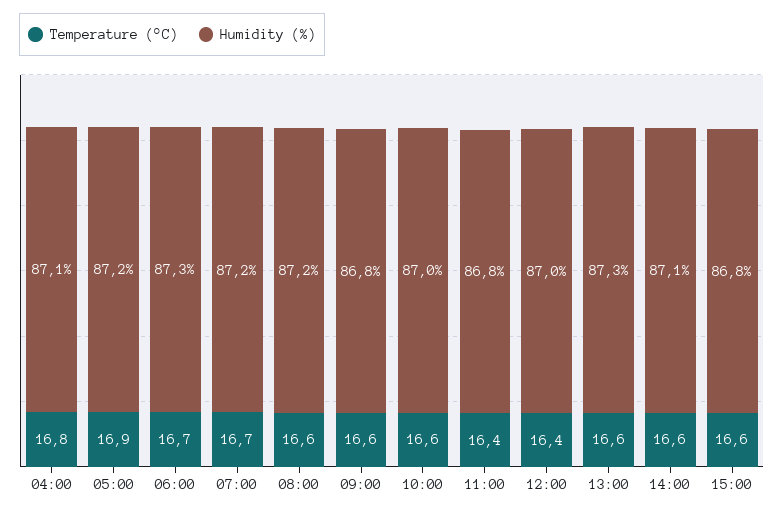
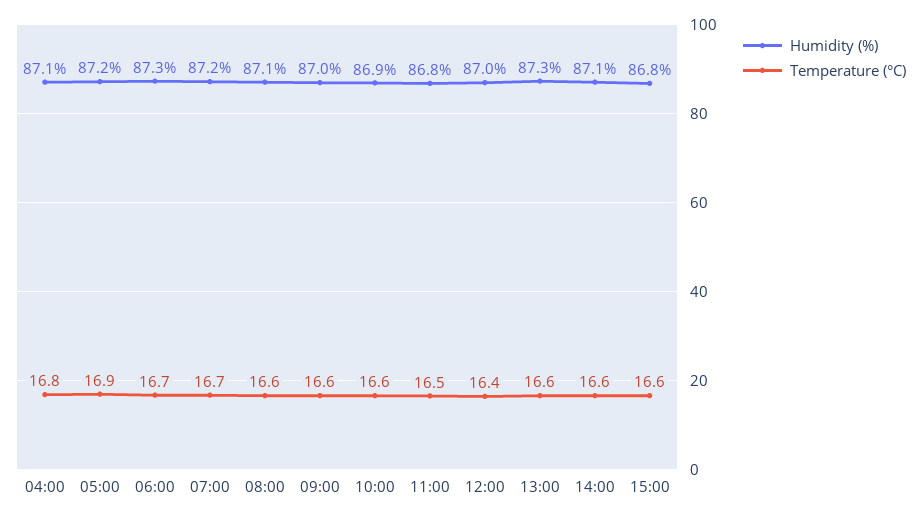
  {
    "Temperature (°C)": {
      "04:00": 16.8,
      "05:00": 16.9,
      "06:00": 16.7,
      "07:00": 16.7,
      "08:00": 16.6,
      "09:00": 16.6,
      "10:00": 16.6,
-     "11:00": 16.4,
+     "11:00": 16.5,
      "12:00": 16.4,
      "13:00": 16.6,
      "14:00": 16.6,
      "15:00": 16.6
    },
    "Humidity (%)": {
      "04:00": 87.1,
      "05:00": 87.2,
      "06:00": 87.3,
      "07:00": 87.2,
-     "08:00": 87.2,
+     "08:00": 87.1,
-     "09:00": 86.8,
+     "09:00": 87,
-     "10:00": 87,
+     "10:00": 86.9,
      "11:00": 86.8,
      "12:00": 87,
      "13:00": 87.3,
      "14:00": 87.1,
      "15:00": 86.8
    }
  }

